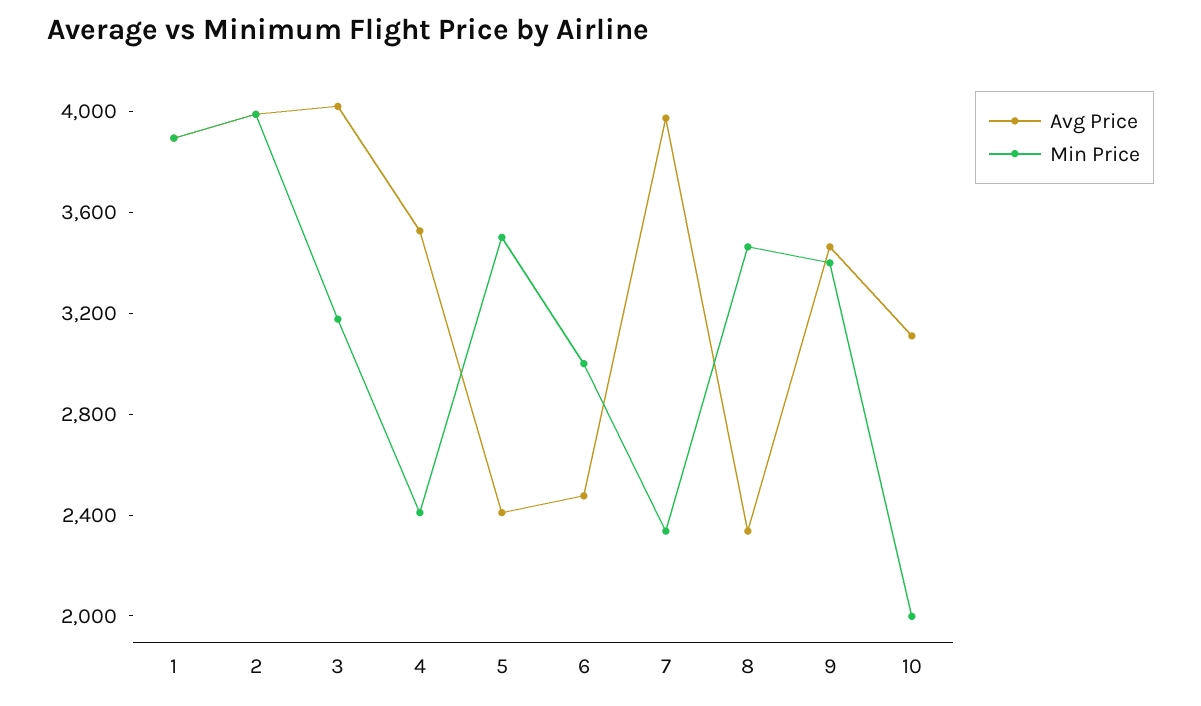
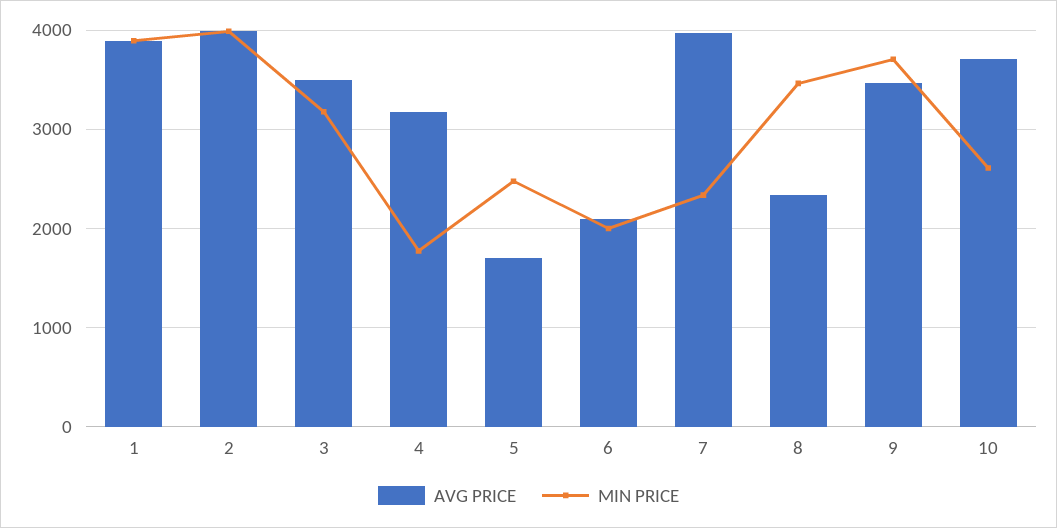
  {
    "Avg Price": {
      "1": 3900,
      "2": 4000,
-     "3": 4000,
+     "3": 3500,
-     "4": 3500,
+     "4": 3200,
-     "5": 2400,
+     "5": 1700,
-     "6": 2500,
+     "6": 2100,
      "7": 4000,
      "8": 2300,
      "9": 3500,
-     "10": 3100
+     "10": 3700
    },
    "Min Price": {
      "1": 3900,
      "2": 4000,
      "3": 3200,
-     "4": 2400,
+     "4": 1800,
-     "5": 3500,
+     "5": 2500,
-     "6": 3000,
+     "6": 2000,
      "7": 2300,
      "8": 3500,
-     "9": 3400,
+     "9": 3700,
-     "10": 2000
+     "10": 2600
    }
  }

